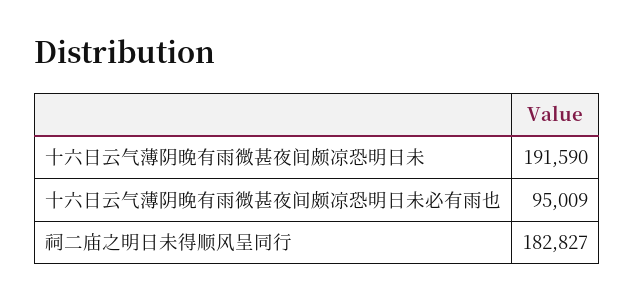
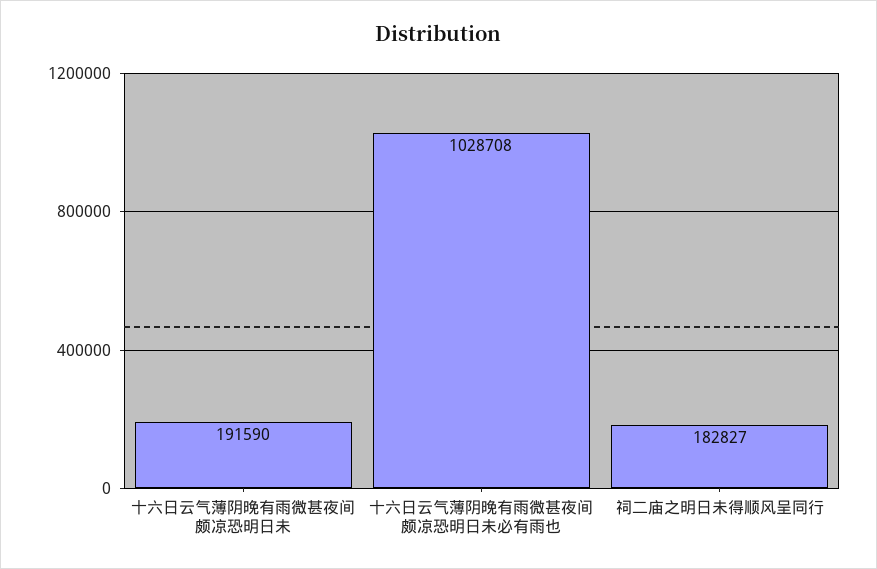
  {
    "十六日云气薄阴晚有雨微甚夜间颇凉恐明日未": 191590,
-   "十六日云气薄阴晚有雨微甚夜间颇凉恐明日未必有雨也": 95009,
+   "十六日云气薄阴晚有雨微甚夜间颇凉恐明日未必有雨也": 1028708,
    "祠二庙之明日未得顺风呈同行": 182827
  }

